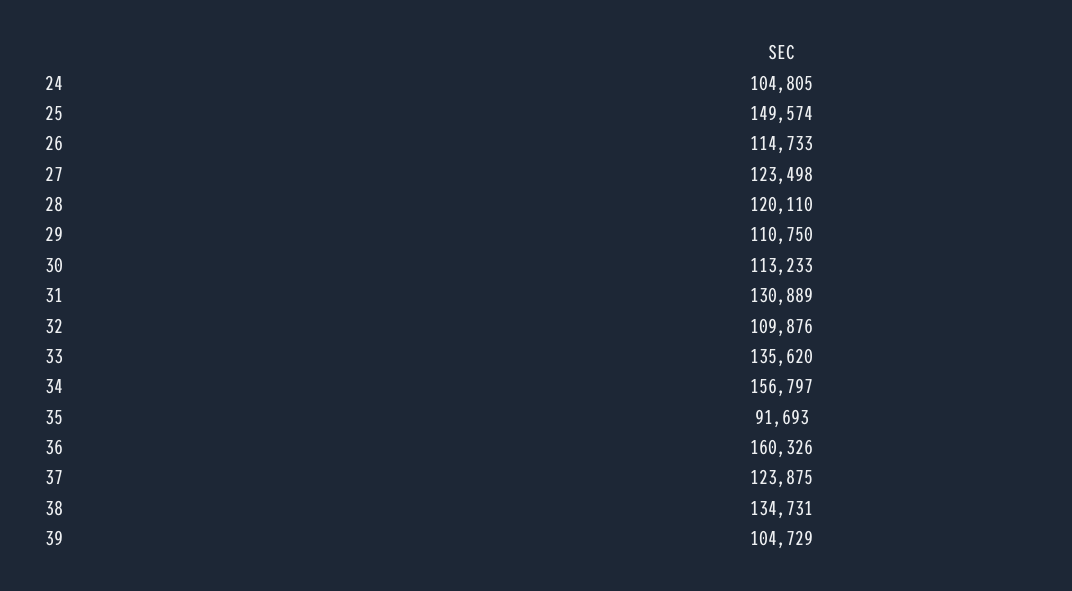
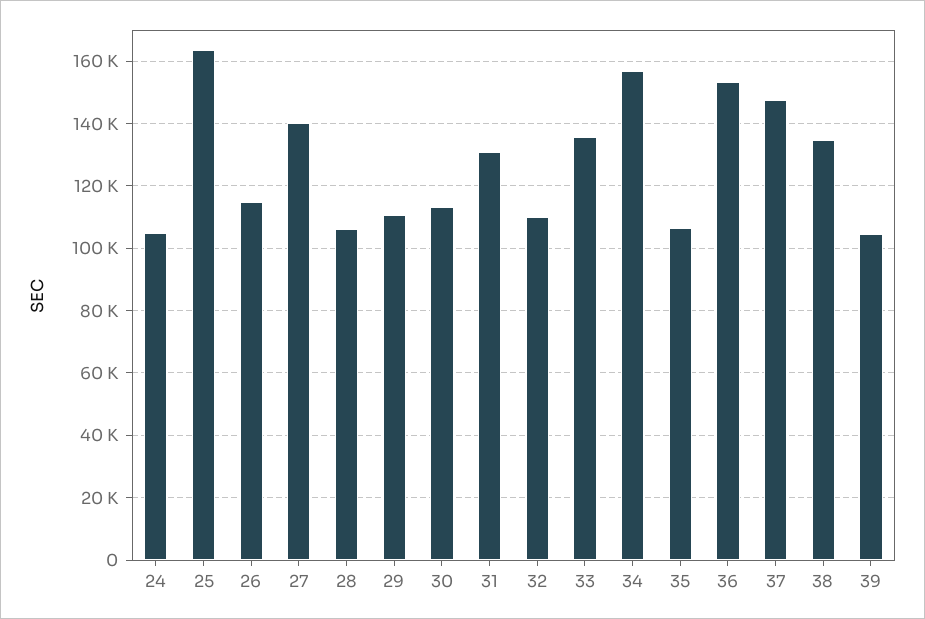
  {
    "24": 104805,
-   "25": 149574,
+   "25": 164000,
    "26": 114733,
-   "27": 123498,
+   "27": 140000,
-   "28": 120110,
+   "28": 106000,
    "29": 110750,
    "30": 113233,
    "31": 130889,
    "32": 109876,
    "33": 135620,
    "34": 156797,
-   "35": 91693,
+   "35": 106000,
-   "36": 160326,
+   "36": 154000,
-   "37": 123875,
+   "37": 148000,
    "38": 134731,
    "39": 104729
  }

